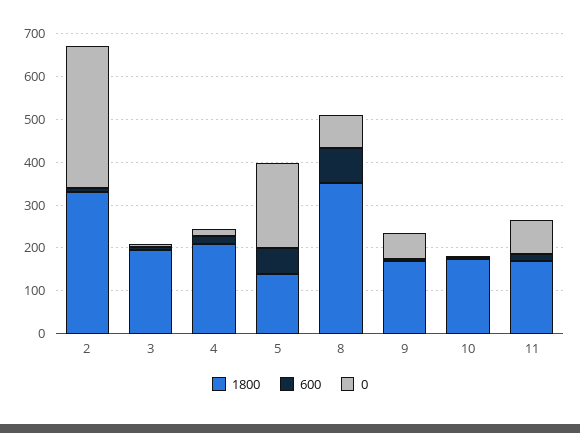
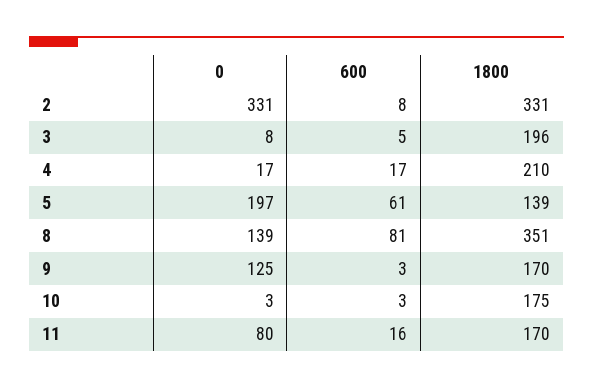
  {
    "1800": {
      "2": 331,
      "3": 196,
      "4": 210,
      "5": 139,
      "8": 351,
      "9": 170,
      "10": 175,
      "11": 170
    },
    "600": {
      "2": 8,
      "3": 5,
      "4": 17,
      "5": 61,
      "8": 81,
      "9": 3,
      "10": 3,
      "11": 16
    },
    "0": {
      "2": 331,
      "3": 8,
      "4": 17,
      "5": 197,
-     "8": 80,
+     "8": 139,
-     "9": 60,
+     "9": 125,
      "10": 3,
      "11": 80
    }
  }

